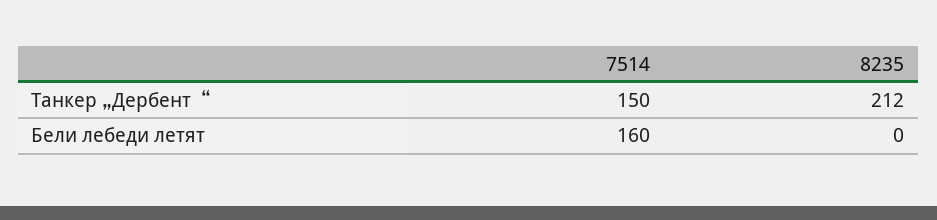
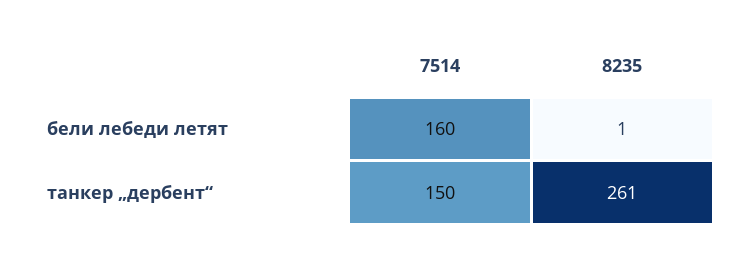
  {
    "7514": {
      "Танкер „Дербент“": 150,
      "Бели лебеди летят": 160
    },
    "8235": {
-     "Танкер „Дербент“": 212,
+     "Танкер „Дербент“": 261,
-     "Бели лебеди летят": 0
+     "Бели лебеди летят": 1
    }
  }

